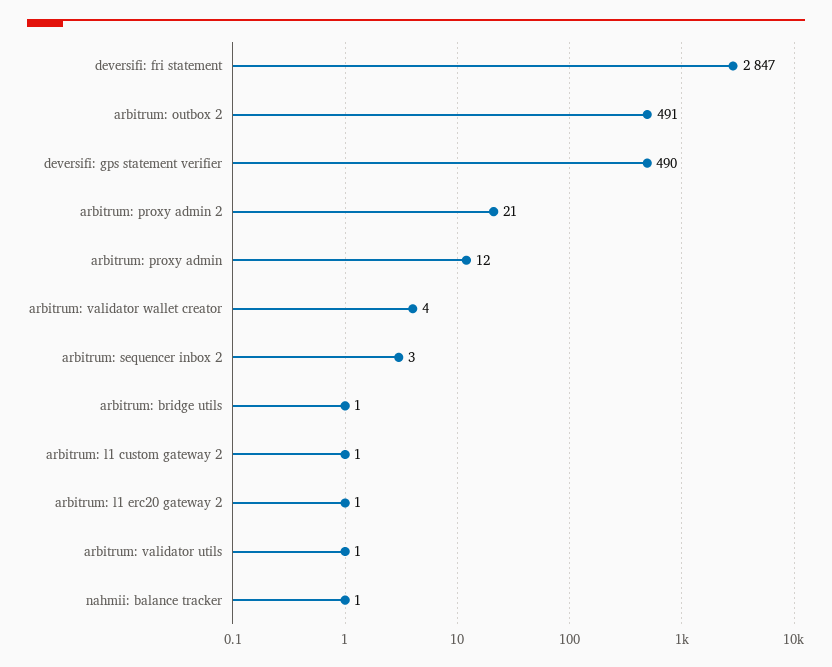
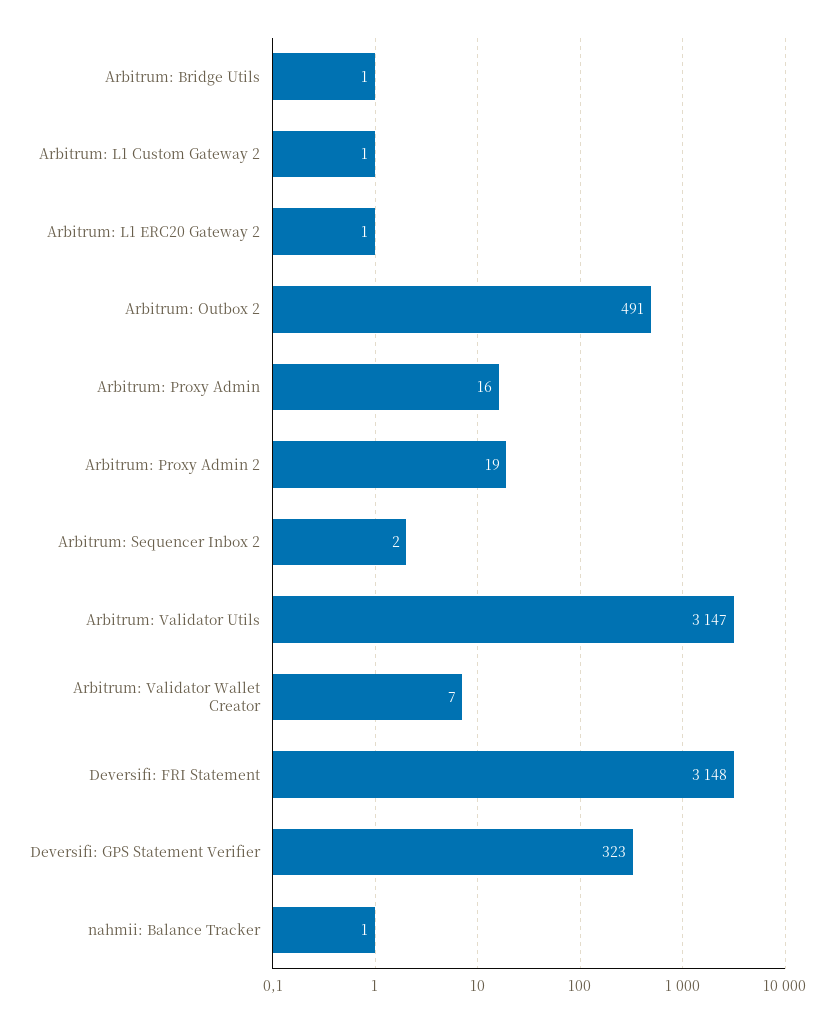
  {
-   "deversifi: fri statement": 2847,
+   "deversifi: fri statement": 3148,
    "arbitrum: outbox 2": 491,
-   "deversifi: gps statement verifier": 490,
+   "deversifi: gps statement verifier": 323,
-   "arbitrum: proxy admin 2": 21,
+   "arbitrum: proxy admin 2": 19,
-   "arbitrum: proxy admin": 12,
+   "arbitrum: proxy admin": 16,
-   "arbitrum: validator wallet creator": 4,
+   "arbitrum: validator wallet creator": 7,
-   "arbitrum: sequencer inbox 2": 3,
+   "arbitrum: sequencer inbox 2": 2,
    "arbitrum: bridge utils": 1,
    "arbitrum: l1 custom gateway 2": 1,
    "arbitrum: l1 erc20 gateway 2": 1,
-   "arbitrum: validator utils": 1,
+   "arbitrum: validator utils": 3147,
    "nahmii: balance tracker": 1
  }

